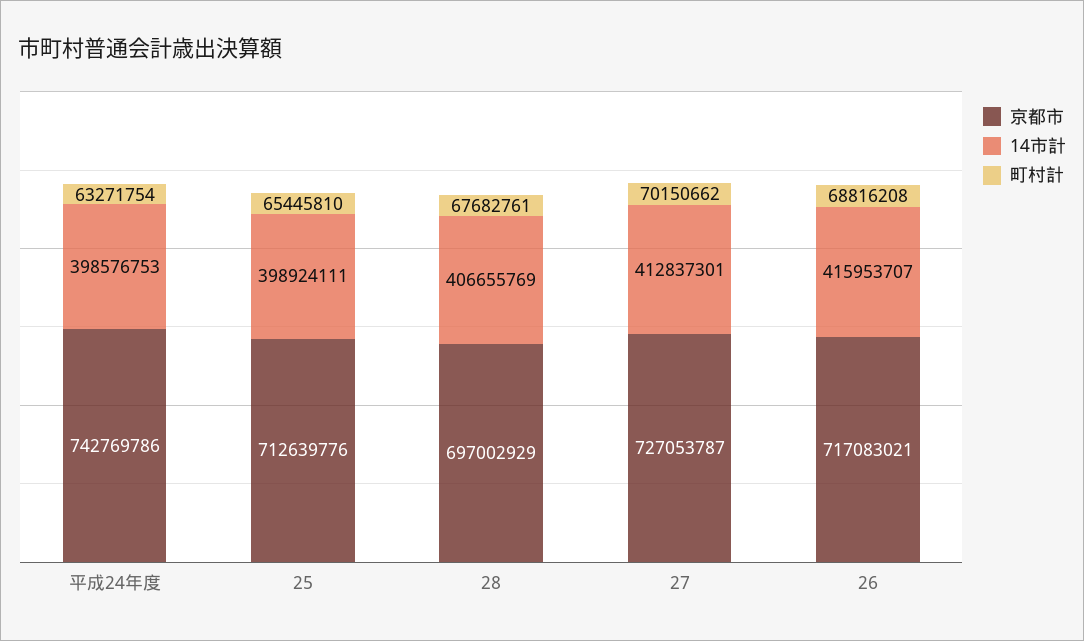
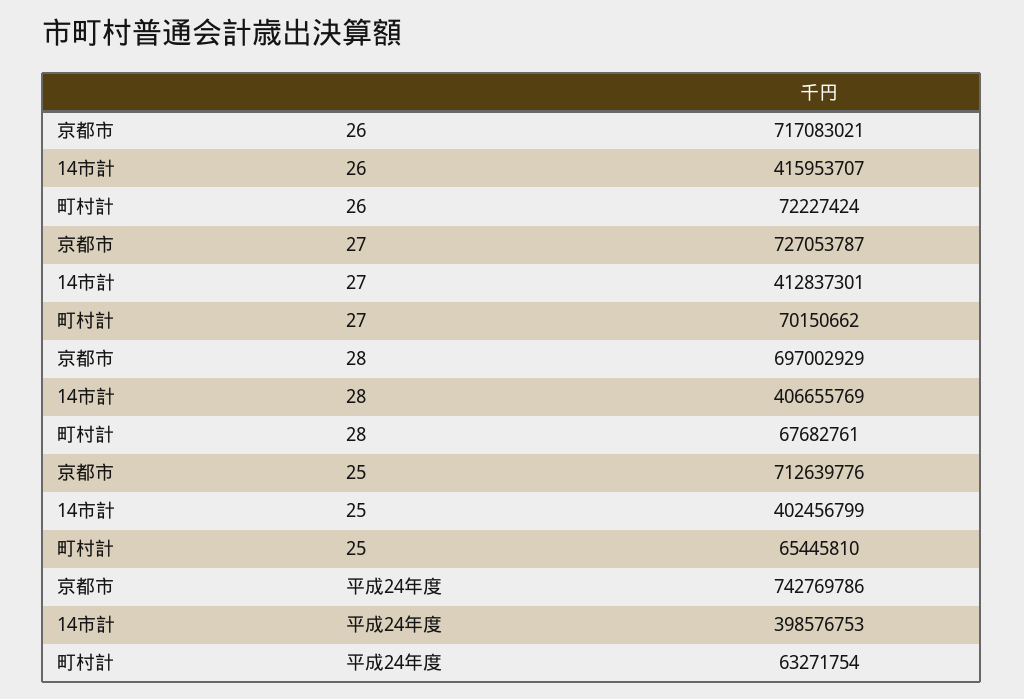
  {
    "京都市": {
      "平成24年度": 742769786,
      "25": 712639776,
      "28": 697002929,
      "27": 727053787,
      "26": 717083021
    },
    "14市計": {
      "平成24年度": 398576753,
-     "25": 398924111,
+     "25": 402456799,
      "28": 406655769,
      "27": 412837301,
      "26": 415953707
    },
    "町村計": {
      "平成24年度": 63271754,
      "25": 65445810,
      "28": 67682761,
      "27": 70150662,
-     "26": 68816208
+     "26": 72227424
    }
  }

